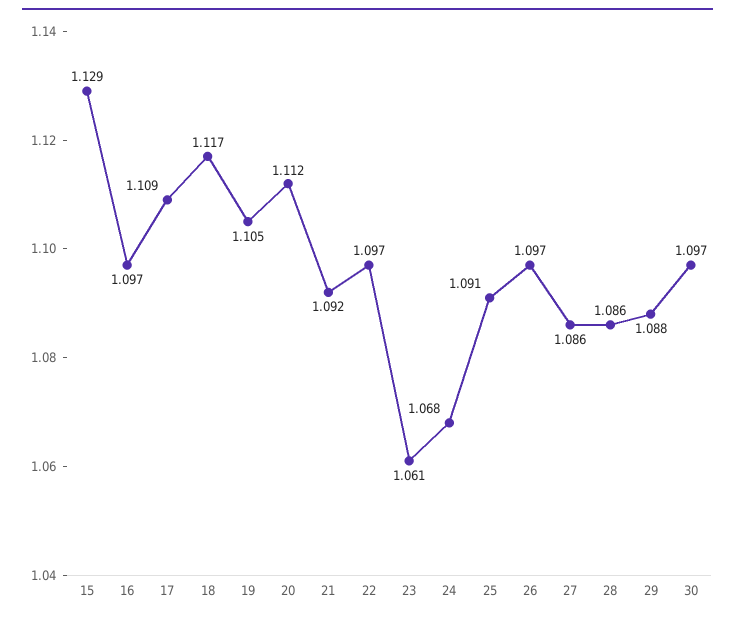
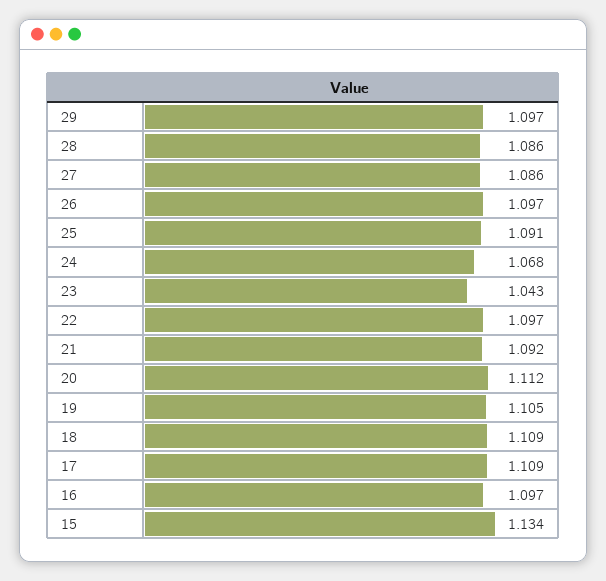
  {
-   "15": 1.129,
+   "15": 1.134,
    "16": 1.097,
    "17": 1.109,
-   "18": 1.117,
+   "18": 1.109,
    "19": 1.105,
    "20": 1.112,
    "21": 1.092,
    "22": 1.097,
-   "23": 1.061,
+   "23": 1.043,
    "24": 1.068,
    "25": 1.091,
    "26": 1.097,
    "27": 1.086,
    "28": 1.086,
-   "29": 1.088,
+   "29": 1.097
-   "30": 1.097
  }

